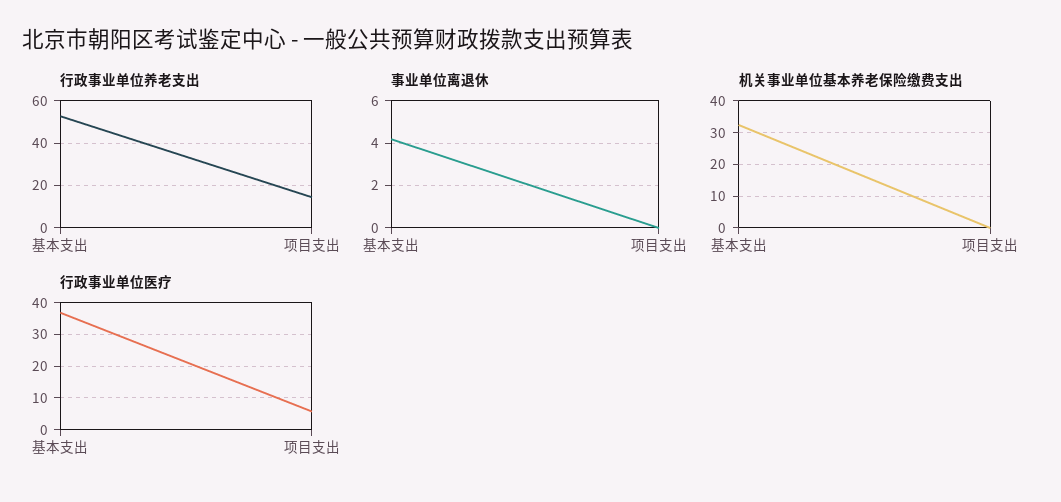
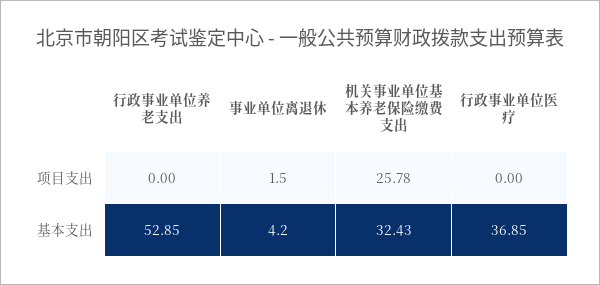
  {
    "行政事业单位养老支出": {
      "基本支出": 52.85,
-     "项目支出": 15
+     "项目支出": 0
    },
    "事业单位离退休": {
      "基本支出": 4.2,
-     "项目支出": 0
+     "项目支出": 1.5
    },
    "机关事业单位基本养老保险缴费支出": {
      "基本支出": 32.43,
-     "项目支出": 0
+     "项目支出": 25.78
    },
    "行政事业单位医疗": {
      "基本支出": 36.85,
-     "项目支出": 6
+     "项目支出": 0
    }
  }

